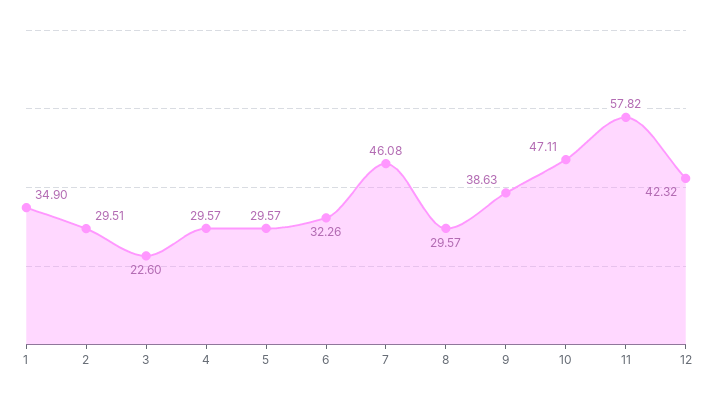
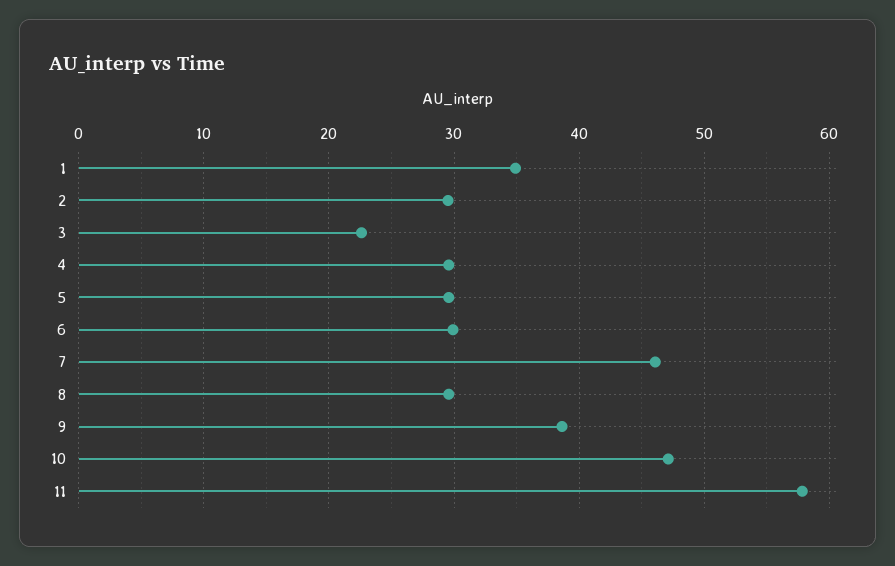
  {
    "1": 34.9,
    "2": 29.51,
    "3": 22.6,
    "4": 29.57,
    "5": 29.57,
-   "6": 32.26,
+   "6": 30,
    "7": 46.08,
    "8": 29.57,
    "9": 38.63,
    "10": 47.11,
-   "11": 57.82,
+   "11": 57.82
-   "12": 42.32
  }

